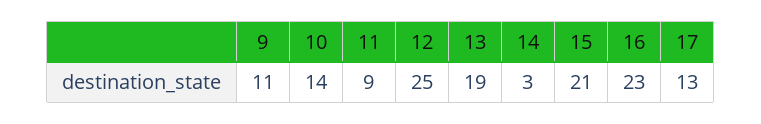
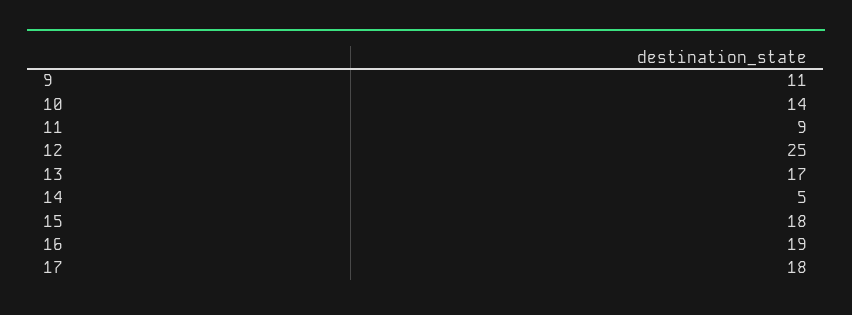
  {
    "9": 11,
    "10": 14,
    "11": 9,
    "12": 25,
-   "13": 19,
+   "13": 17,
-   "14": 3,
+   "14": 5,
-   "15": 21,
+   "15": 18,
-   "16": 23,
+   "16": 19,
-   "17": 13
+   "17": 18
  }

